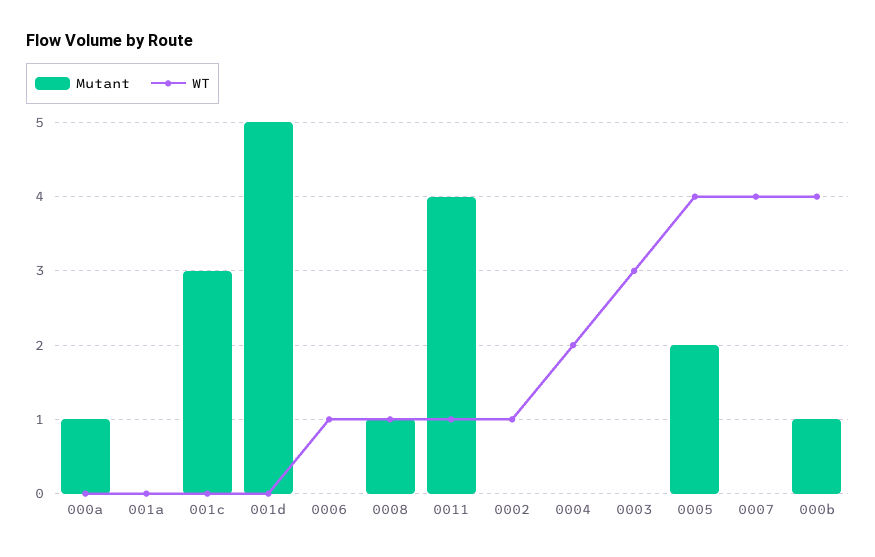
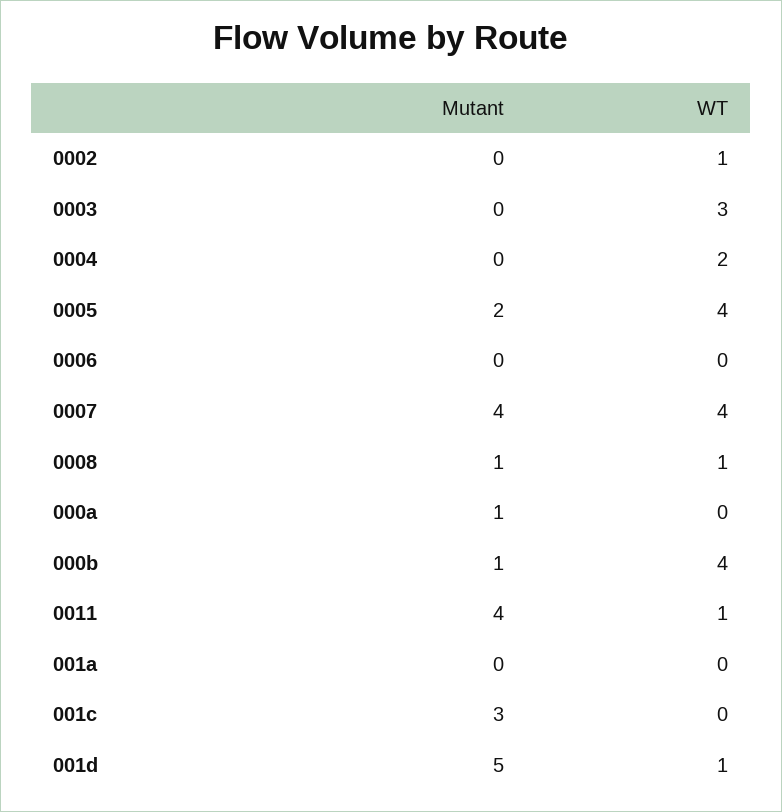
  {
    "Mutant": {
      "000a": 1,
      "001a": 0,
      "001c": 3,
      "001d": 5,
      "0006": 0,
      "0008": 1,
      "0011": 4,
      "0002": 0,
      "0004": 0,
      "0003": 0,
      "0005": 2,
-     "0007": 0,
+     "0007": 4,
      "000b": 1
    },
    "WT": {
      "000a": 0,
      "001a": 0,
      "001c": 0,
-     "001d": 0,
+     "001d": 1,
-     "0006": 1,
+     "0006": 0,
      "0008": 1,
      "0011": 1,
      "0002": 1,
      "0004": 2,
      "0003": 3,
      "0005": 4,
      "0007": 4,
      "000b": 4
    }
  }

